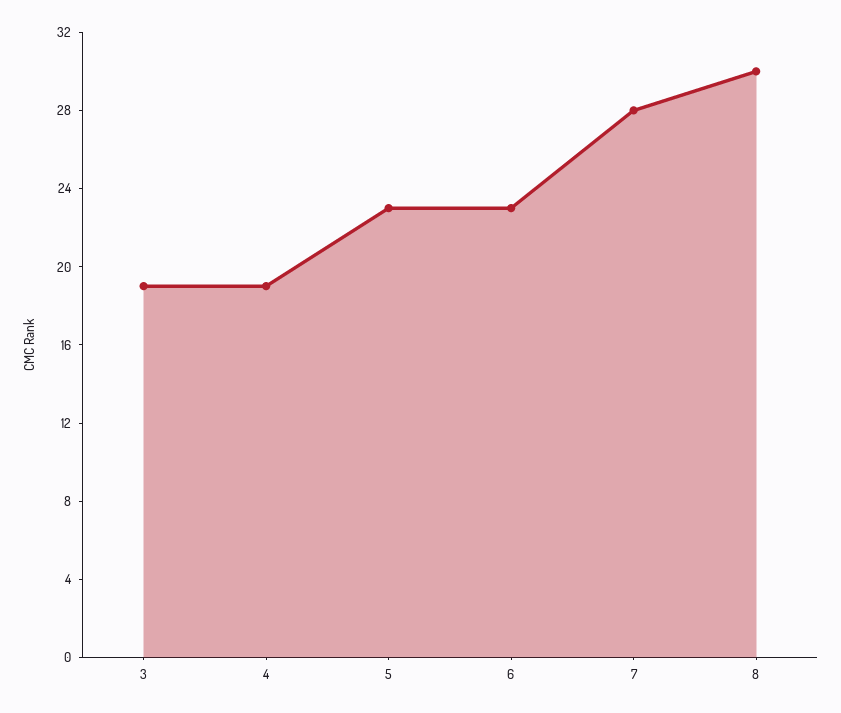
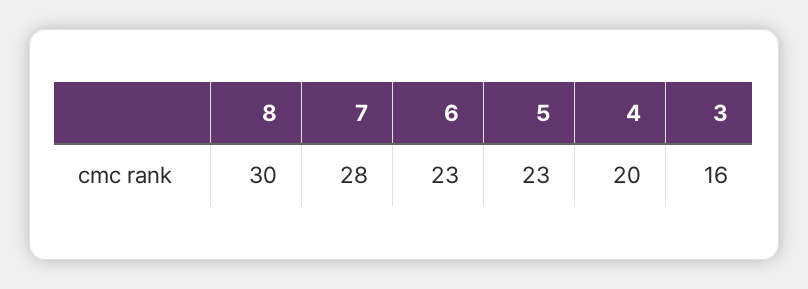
  {
-   "3": 19,
+   "3": 16,
-   "4": 19,
+   "4": 20,
    "5": 23,
    "6": 23,
    "7": 28,
    "8": 30
  }

